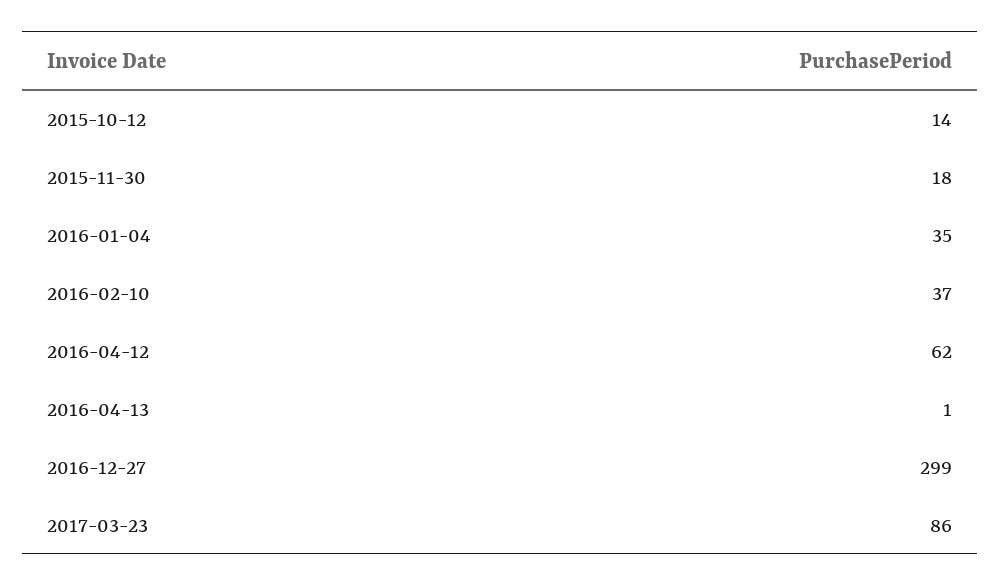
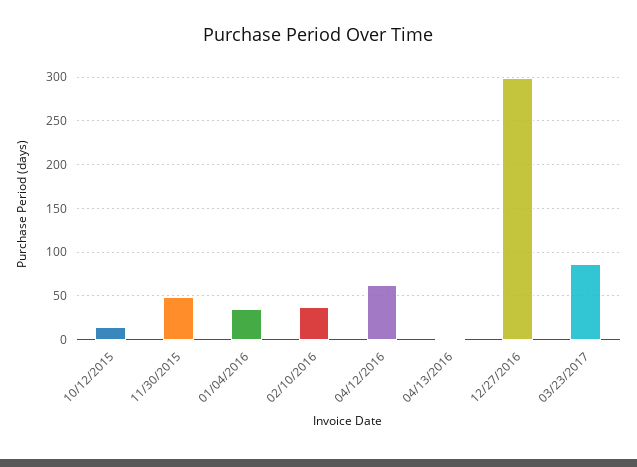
  {
    "2015-10-12": 14,
-   "2015-11-30": 18,
+   "2015-11-30": 50,
    "2016-01-04": 35,
    "2016-02-10": 37,
    "2016-04-12": 62,
    "2016-04-13": 1,
    "2016-12-27": 299,
    "2017-03-23": 86
  }

